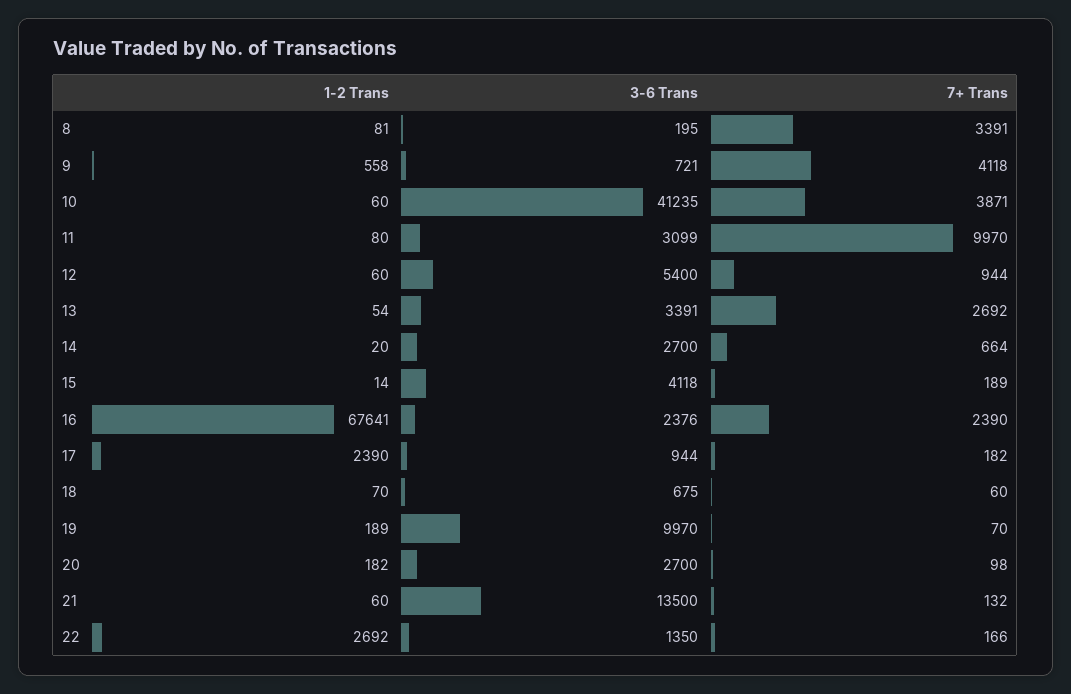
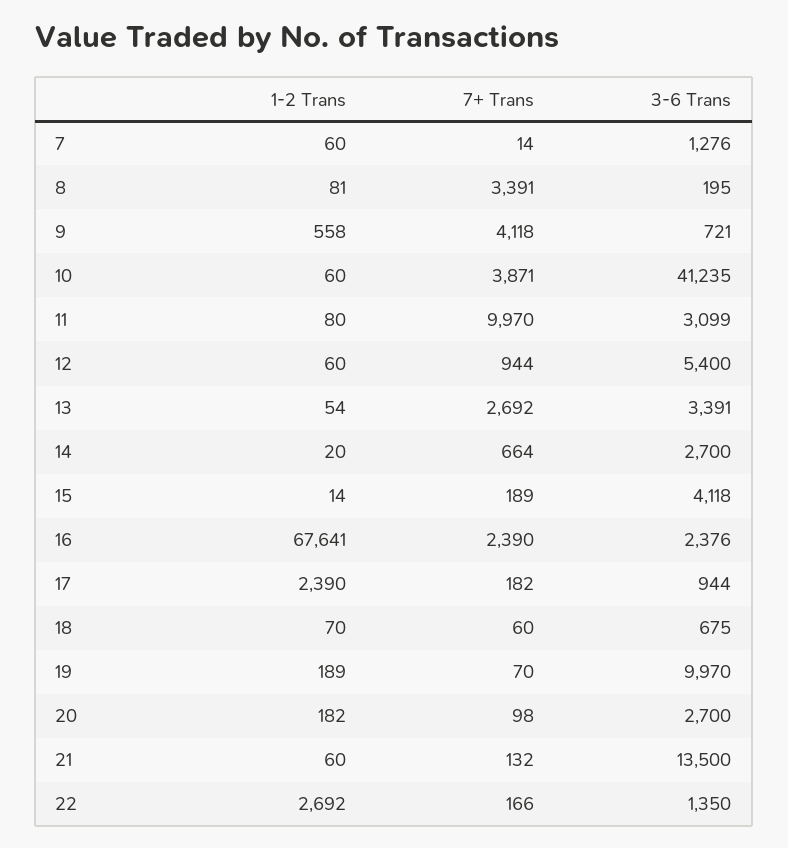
  {
    "1-2 Trans": {
      "8": 81,
      "9": 558,
      "10": 60,
      "11": 80,
      "12": 60,
      "13": 54,
      "14": 20,
      "15": 14,
      "16": 67641,
      "17": 2390,
      "18": 70,
      "19": 189,
      "20": 182,
      "21": 60,
-     "22": 2692
+     "22": 2692,
+     "7": 60
    },
    "3-6 Trans": {
      "8": 195,
      "9": 721,
      "10": 41235,
      "11": 3099,
      "12": 5400,
      "13": 3391,
      "14": 2700,
      "15": 4118,
      "16": 2376,
      "17": 944,
      "18": 675,
      "19": 9970,
      "20": 2700,
      "21": 13500,
-     "22": 1350
+     "22": 1350,
+     "7": 1276
    },
    "7+ Trans": {
      "8": 3391,
      "9": 4118,
      "10": 3871,
      "11": 9970,
      "12": 944,
      "13": 2692,
      "14": 664,
      "15": 189,
      "16": 2390,
      "17": 182,
      "18": 60,
      "19": 70,
      "20": 98,
      "21": 132,
-     "22": 166
+     "22": 166,
+     "7": 14
    }
  }

